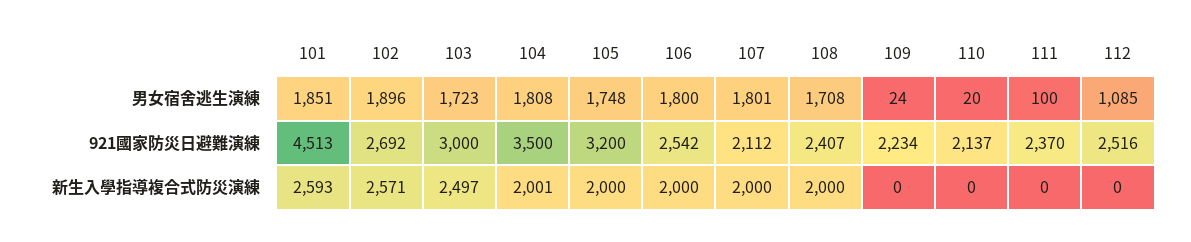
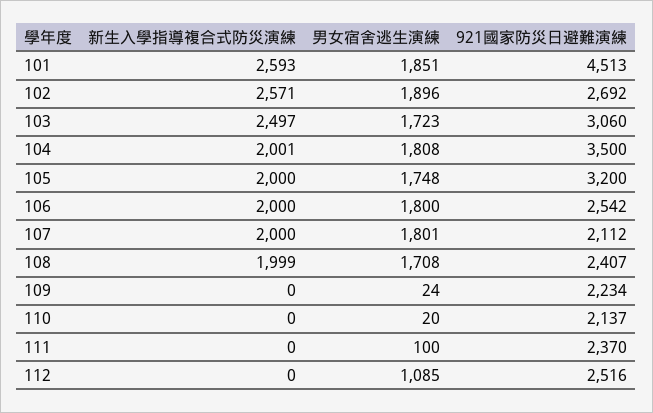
  {
    "101": {
      "男女宿舍逃生演練": 1851,
      "921國家防災日避難演練": 4513,
      "新生入學指導複合式防災演練": 2593
    },
    "102": {
      "男女宿舍逃生演練": 1896,
      "921國家防災日避難演練": 2692,
      "新生入學指導複合式防災演練": 2571
    },
    "103": {
      "男女宿舍逃生演練": 1723,
-     "921國家防災日避難演練": 3000,
+     "921國家防災日避難演練": 3060,
      "新生入學指導複合式防災演練": 2497
    },
    "104": {
      "男女宿舍逃生演練": 1808,
      "921國家防災日避難演練": 3500,
      "新生入學指導複合式防災演練": 2001
    },
    "105": {
      "男女宿舍逃生演練": 1748,
      "921國家防災日避難演練": 3200,
      "新生入學指導複合式防災演練": 2000
    },
    "106": {
      "男女宿舍逃生演練": 1800,
      "921國家防災日避難演練": 2542,
      "新生入學指導複合式防災演練": 2000
    },
    "107": {
      "男女宿舍逃生演練": 1801,
      "921國家防災日避難演練": 2112,
      "新生入學指導複合式防災演練": 2000
    },
    "108": {
      "男女宿舍逃生演練": 1708,
      "921國家防災日避難演練": 2407,
-     "新生入學指導複合式防災演練": 2000
+     "新生入學指導複合式防災演練": 1999
    },
    "109": {
      "男女宿舍逃生演練": 24,
      "921國家防災日避難演練": 2234,
      "新生入學指導複合式防災演練": 0
    },
    "110": {
      "男女宿舍逃生演練": 20,
      "921國家防災日避難演練": 2137,
      "新生入學指導複合式防災演練": 0
    },
    "111": {
      "男女宿舍逃生演練": 100,
      "921國家防災日避難演練": 2370,
      "新生入學指導複合式防災演練": 0
    },
    "112": {
      "男女宿舍逃生演練": 1085,
      "921國家防災日避難演練": 2516,
      "新生入學指導複合式防災演練": 0
    }
  }

